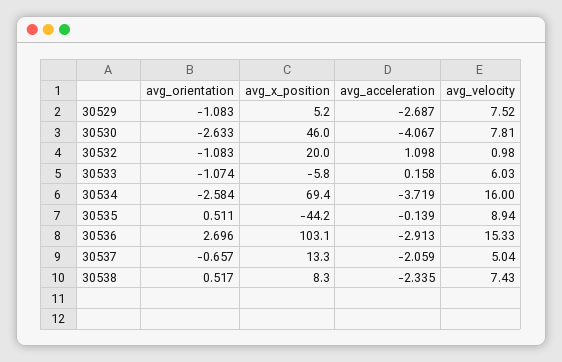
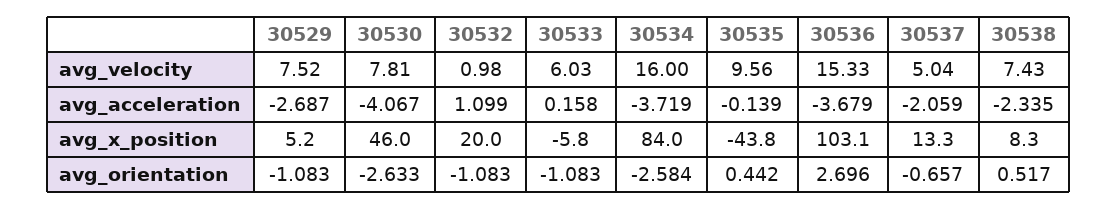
  {
    "avg_orientation": {
      "30529": -1.083,
      "30530": -2.633,
      "30532": -1.083,
-     "30533": -1.074,
+     "30533": -1.083,
      "30534": -2.584,
-     "30535": 0.511,
+     "30535": 0.442,
      "30536": 2.696,
      "30537": -0.657,
      "30538": 0.517
    },
    "avg_x_position": {
      "30529": 5.2,
      "30530": 46,
      "30532": 20,
      "30533": -5.8,
-     "30534": 69.4,
+     "30534": 84,
-     "30535": -44.2,
+     "30535": -43.8,
      "30536": 103.1,
      "30537": 13.3,
      "30538": 8.3
    },
    "avg_acceleration": {
      "30529": -2.687,
      "30530": -4.067,
-     "30532": 1.098,
+     "30532": 1.099,
      "30533": 0.158,
      "30534": -3.719,
      "30535": -0.139,
-     "30536": -2.913,
+     "30536": -3.679,
      "30537": -2.059,
      "30538": -2.335
    },
    "avg_velocity": {
      "30529": 7.52,
      "30530": 7.81,
      "30532": 0.98,
      "30533": 6.03,
      "30534": 16,
-     "30535": 8.94,
+     "30535": 9.56,
      "30536": 15.33,
      "30537": 5.04,
      "30538": 7.43
    }
  }

